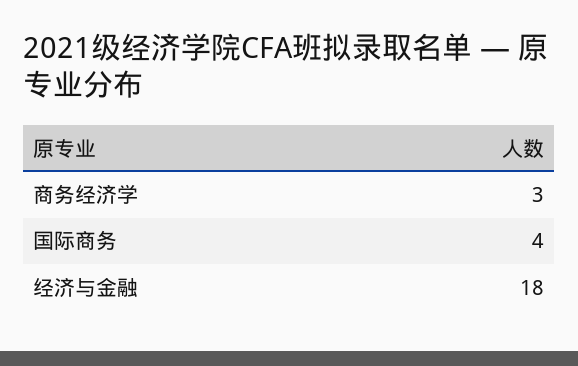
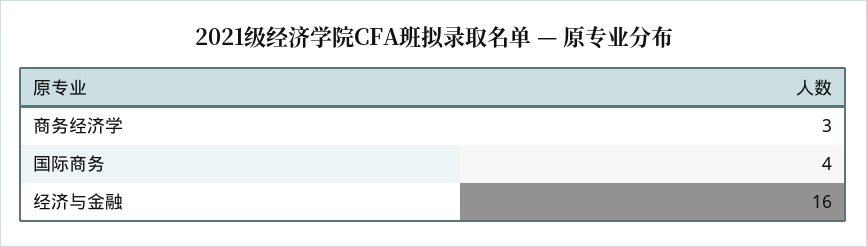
  {
    "商务经济学": 3,
    "国际商务": 4,
-   "经济与金融": 18
+   "经济与金融": 16
  }

